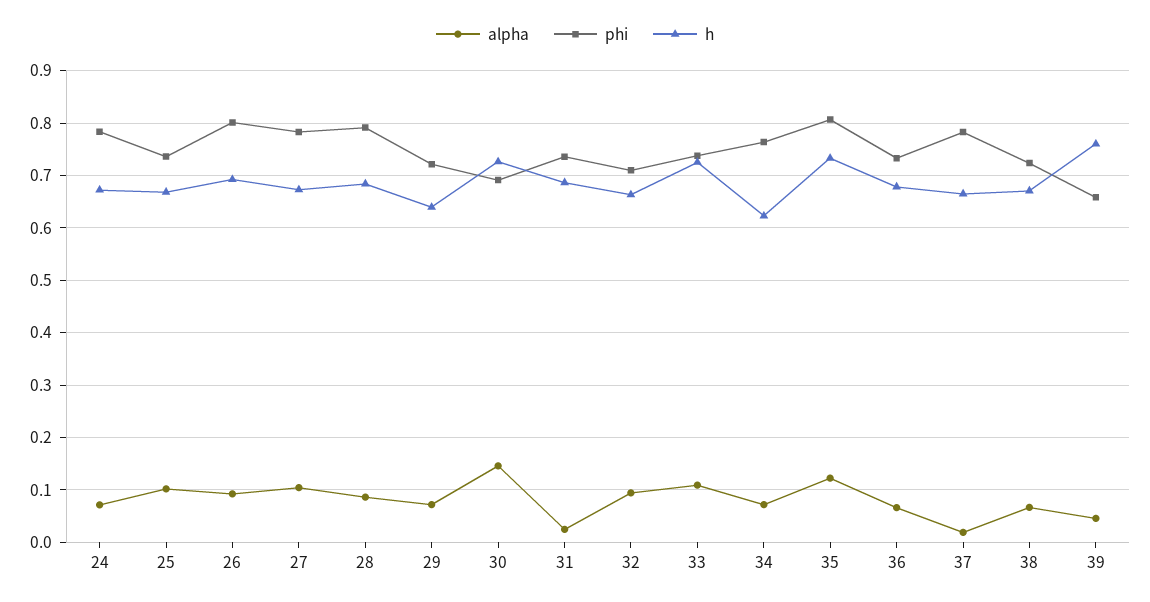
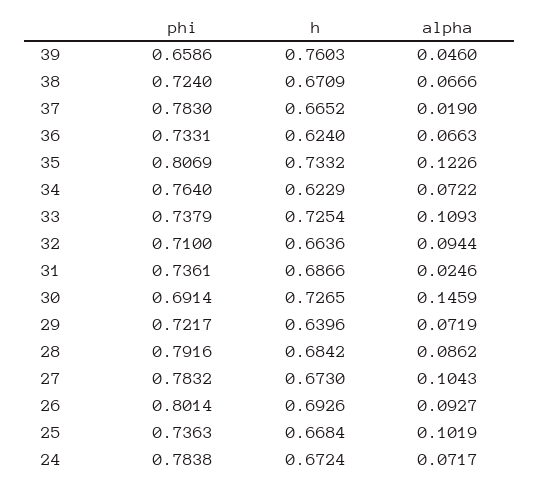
  {
    "alpha": {
      "24": 0.0717,
      "25": 0.1019,
      "26": 0.0927,
      "27": 0.1043,
      "28": 0.0862,
      "29": 0.0719,
      "30": 0.1459,
      "31": 0.0246,
      "32": 0.0944,
      "33": 0.1093,
      "34": 0.0722,
      "35": 0.1226,
      "36": 0.0663,
      "37": 0.019,
      "38": 0.0666,
      "39": 0.046
    },
    "phi": {
      "24": 0.7838,
      "25": 0.7363,
      "26": 0.8014,
      "27": 0.7832,
      "28": 0.7916,
      "29": 0.7217,
      "30": 0.6914,
      "31": 0.7361,
      "32": 0.71,
      "33": 0.7379,
      "34": 0.764,
      "35": 0.8069,
      "36": 0.7331,
      "37": 0.783,
      "38": 0.724,
      "39": 0.6586
    },
    "h": {
      "24": 0.6724,
      "25": 0.6684,
      "26": 0.6926,
      "27": 0.673,
      "28": 0.6842,
      "29": 0.6396,
      "30": 0.7265,
      "31": 0.6866,
      "32": 0.6636,
      "33": 0.7254,
      "34": 0.6229,
      "35": 0.7332,
-     "36": 0.68,
+     "36": 0.624,
      "37": 0.6652,
      "38": 0.6709,
      "39": 0.7603
    }
  }

